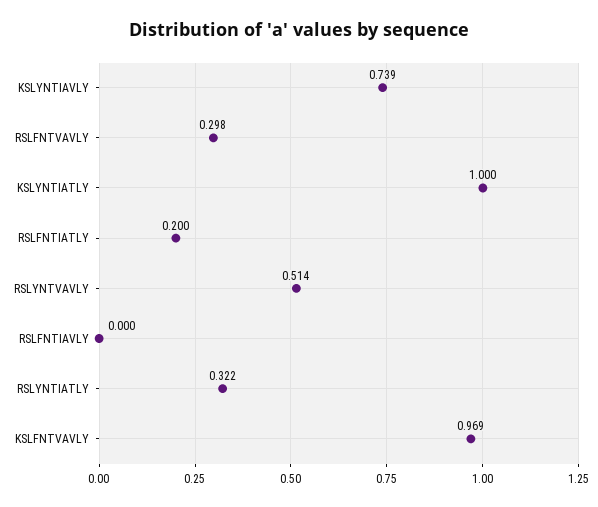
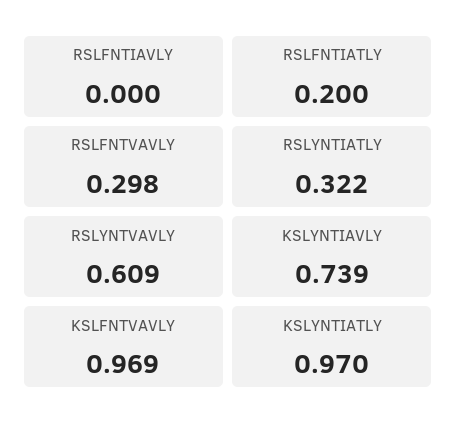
  {
    "KSLYNTIAVLY": 0.739,
    "RSLFNTVAVLY": 0.298,
-   "KSLYNTIATLY": 1,
+   "KSLYNTIATLY": 0.97,
    "RSLFNTIATLY": 0.2,
-   "RSLYNTVAVLY": 0.514,
+   "RSLYNTVAVLY": 0.609,
    "RSLFNTIAVLY": 0,
    "RSLYNTIATLY": 0.322,
    "KSLFNTVAVLY": 0.969
  }

